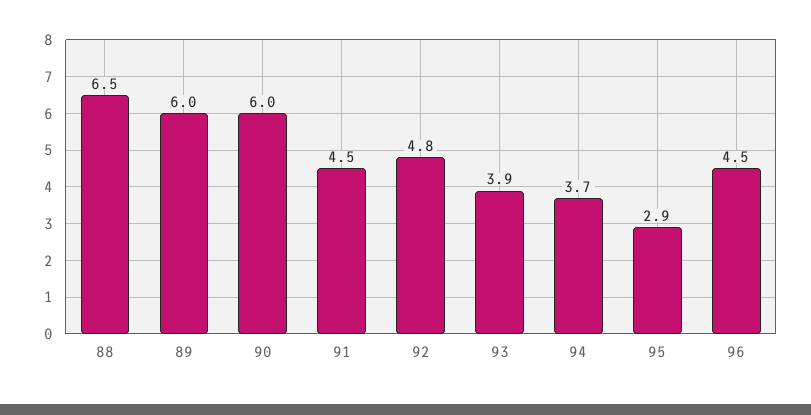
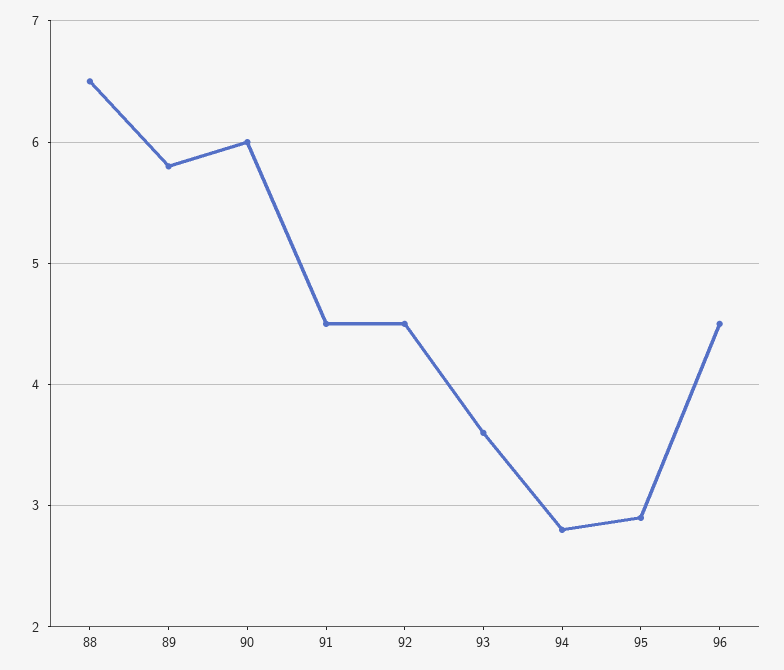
  {
    "88": 6.5,
-   "89": 6,
+   "89": 5.8,
    "90": 6,
    "91": 4.5,
-   "92": 4.8,
+   "92": 4.5,
-   "93": 3.9,
+   "93": 3.6,
-   "94": 3.7,
+   "94": 2.8,
    "95": 2.9,
    "96": 4.5
  }

